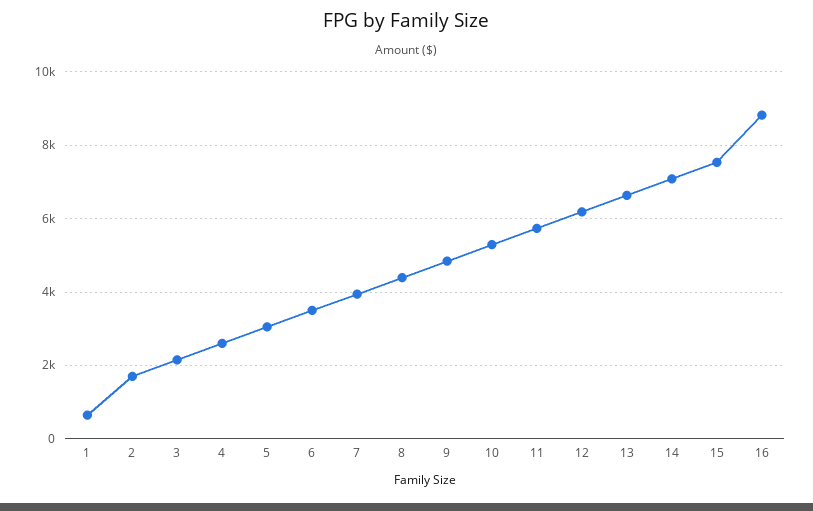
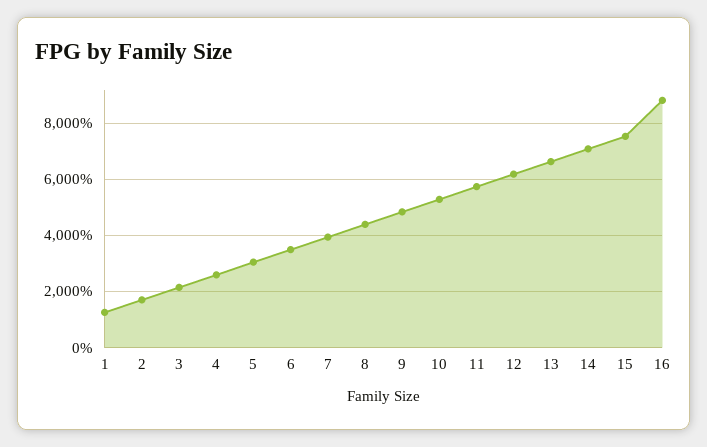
  {
-   "1": 600,
+   "1": 1250,
    "2": 1800,
    "3": 2200,
    "4": 2600,
    "5": 3000,
    "6": 3400,
    "7": 4000,
    "8": 4400,
    "9": 4800,
    "10": 5200,
    "11": 5800,
    "12": 6200,
    "13": 6600,
    "14": 7000,
    "15": 7600,
    "16": 8800
  }

